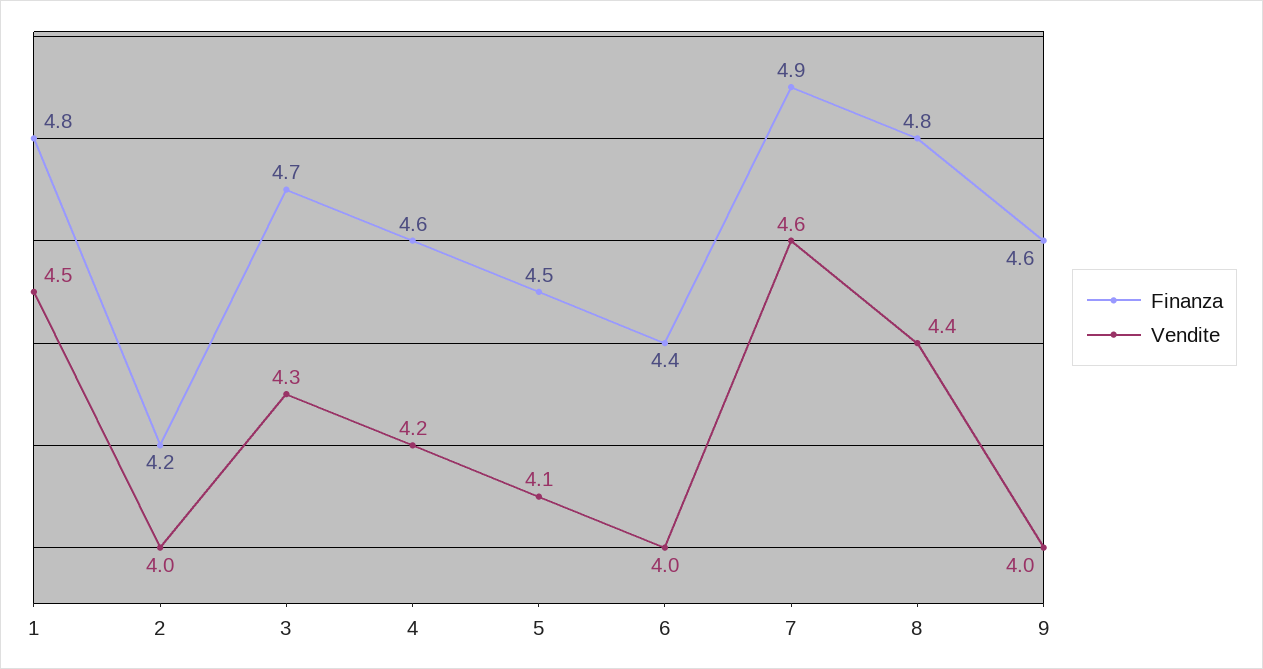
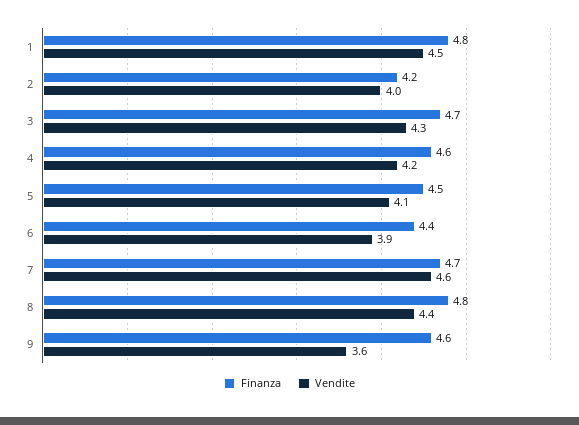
  {
    "Finanza": {
      "1": 4.8,
      "2": 4.2,
      "3": 4.7,
      "4": 4.6,
      "5": 4.5,
      "6": 4.4,
-     "7": 4.9,
+     "7": 4.7,
      "8": 4.8,
      "9": 4.6
    },
    "Vendite": {
      "1": 4.5,
      "2": 4,
      "3": 4.3,
      "4": 4.2,
      "5": 4.1,
-     "6": 4,
+     "6": 3.9,
      "7": 4.6,
      "8": 4.4,
-     "9": 4
+     "9": 3.6
    }
  }

